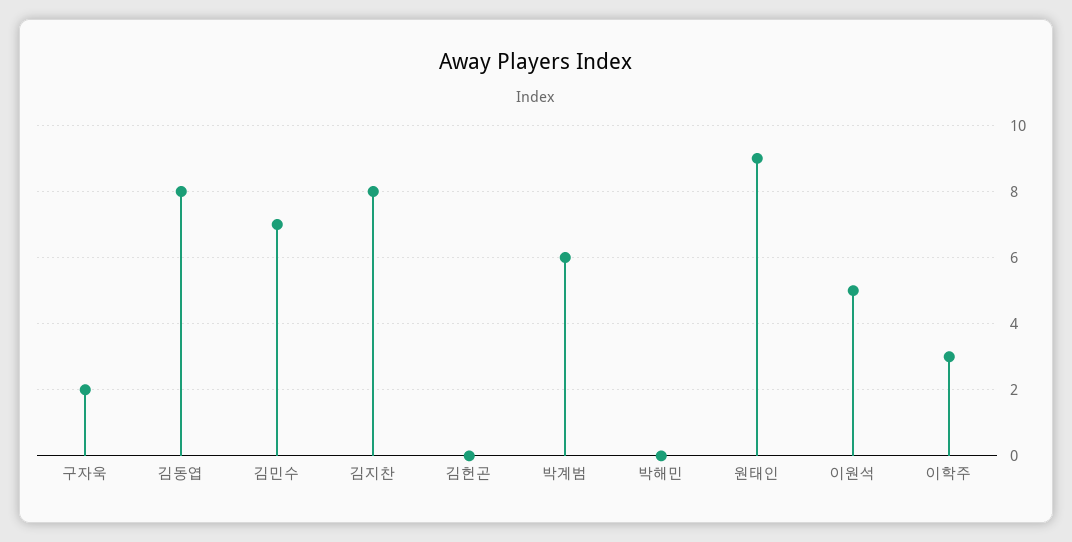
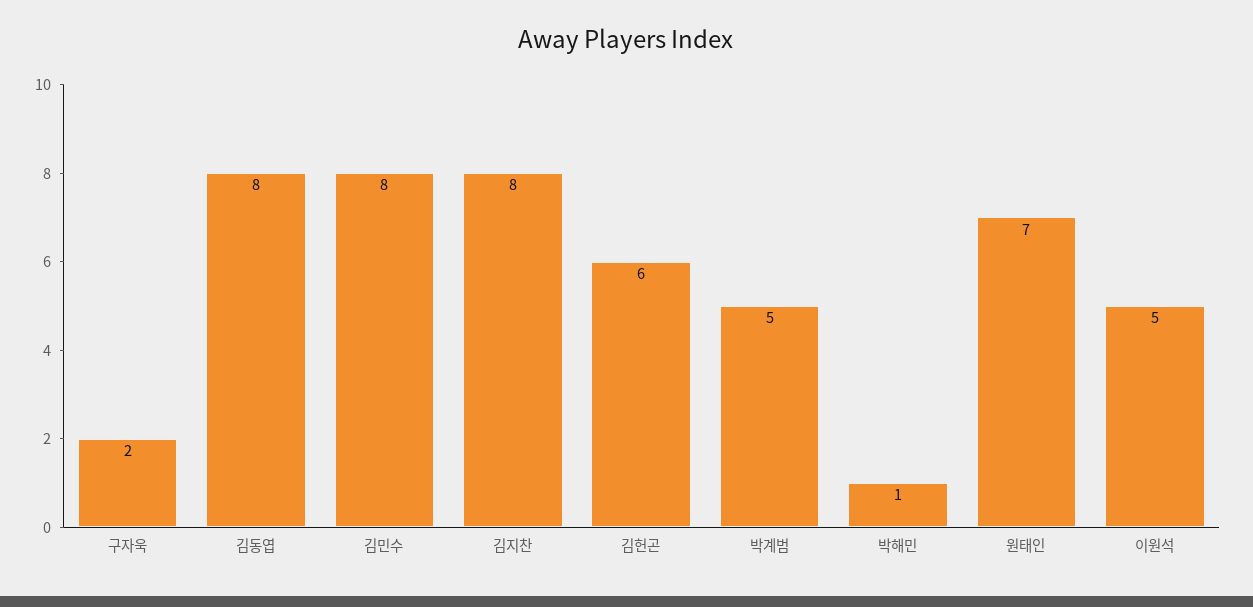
  {
    "구자욱": 2,
    "김동엽": 8,
-   "김민수": 7,
+   "김민수": 8,
    "김지찬": 8,
-   "김헌곤": 0,
+   "김헌곤": 6,
-   "박계범": 6,
+   "박계범": 5,
-   "박해민": 0,
+   "박해민": 1,
-   "원태인": 9,
+   "원태인": 7,
-   "이원석": 5,
+   "이원석": 5
-   "이학주": 3
  }

